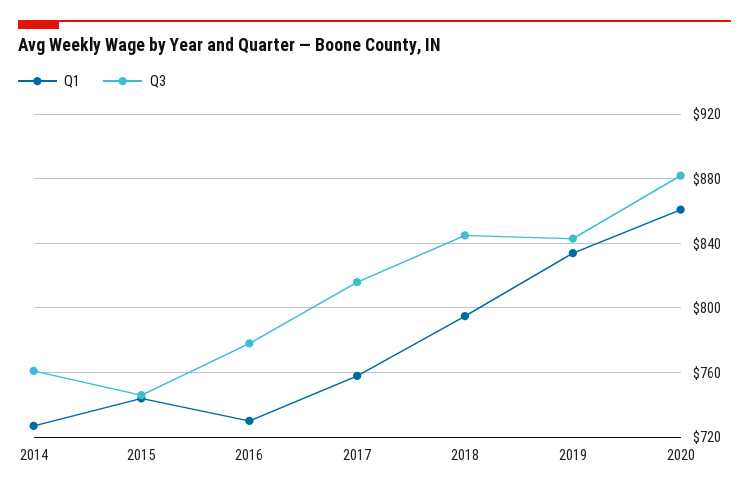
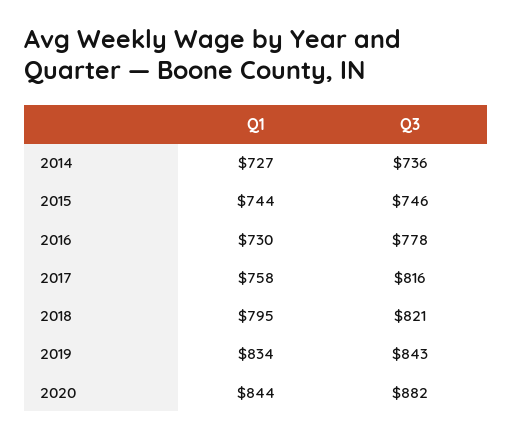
  {
    "Q1": {
      "2014": 727,
      "2015": 744,
      "2016": 730,
      "2017": 758,
      "2018": 795,
      "2019": 834,
-     "2020": 860
+     "2020": 844
    },
    "Q3": {
-     "2014": 760,
+     "2014": 736,
      "2015": 746,
      "2016": 778,
      "2017": 816,
-     "2018": 845,
+     "2018": 821,
      "2019": 843,
      "2020": 882
    }
  }

